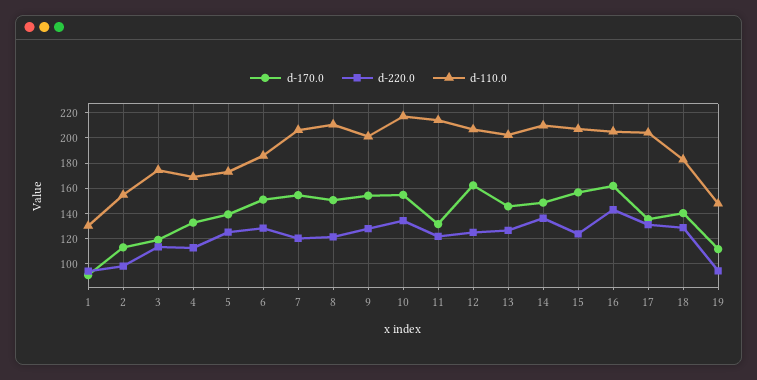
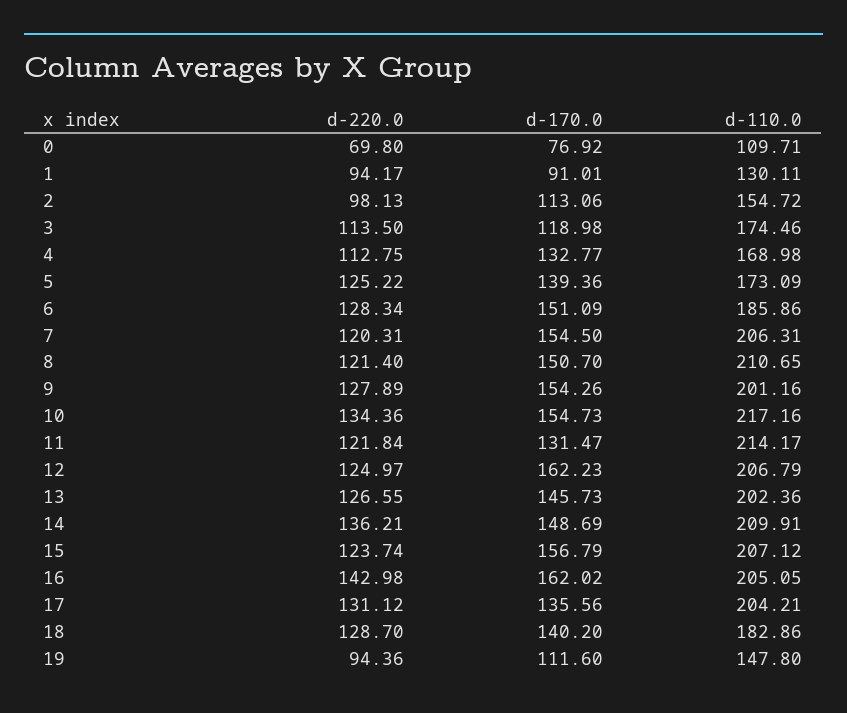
  {
    "d-170.0": {
      "1": 91.01,
      "2": 113.06,
      "3": 118.98,
      "4": 132.77,
      "5": 139.36,
      "6": 151.09,
      "7": 154.5,
      "8": 150.7,
      "9": 154.26,
      "10": 154.73,
      "11": 131.47,
      "12": 162.23,
      "13": 145.73,
      "14": 148.69,
      "15": 156.79,
      "16": 162.02,
      "17": 135.56,
      "18": 140.2,
-     "19": 111.6
+     "19": 111.6,
+     "0": 76.92
    },
    "d-220.0": {
      "1": 94.17,
      "2": 98.13,
      "3": 113.5,
      "4": 112.75,
      "5": 125.22,
      "6": 128.34,
      "7": 120.31,
      "8": 121.4,
      "9": 127.89,
      "10": 134.36,
      "11": 121.84,
      "12": 124.97,
      "13": 126.55,
      "14": 136.21,
      "15": 123.74,
      "16": 142.98,
      "17": 131.12,
      "18": 128.7,
-     "19": 94.36
+     "19": 94.36,
+     "0": 69.8
    },
    "d-110.0": {
      "1": 130.11,
      "2": 154.72,
      "3": 174.46,
      "4": 168.98,
      "5": 173.09,
      "6": 185.86,
      "7": 206.31,
      "8": 210.65,
      "9": 201.16,
      "10": 217.16,
      "11": 214.17,
      "12": 206.79,
      "13": 202.36,
      "14": 209.91,
      "15": 207.12,
      "16": 205.05,
      "17": 204.21,
      "18": 182.86,
-     "19": 147.8
+     "19": 147.8,
+     "0": 109.71
    }
  }

